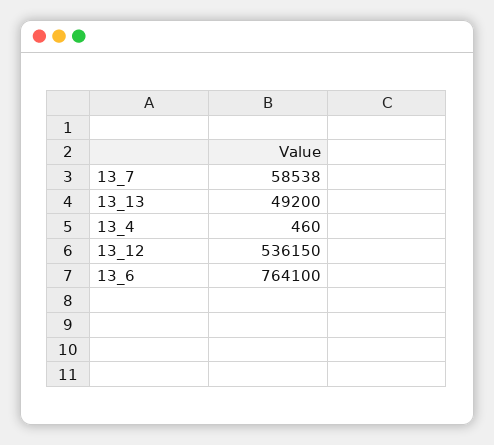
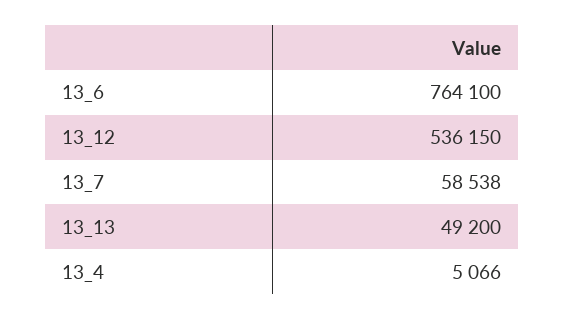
  {
    "13_7": 58538,
    "13_13": 49200,
-   "13_4": 460,
+   "13_4": 5066,
    "13_12": 536150,
    "13_6": 764100
  }

